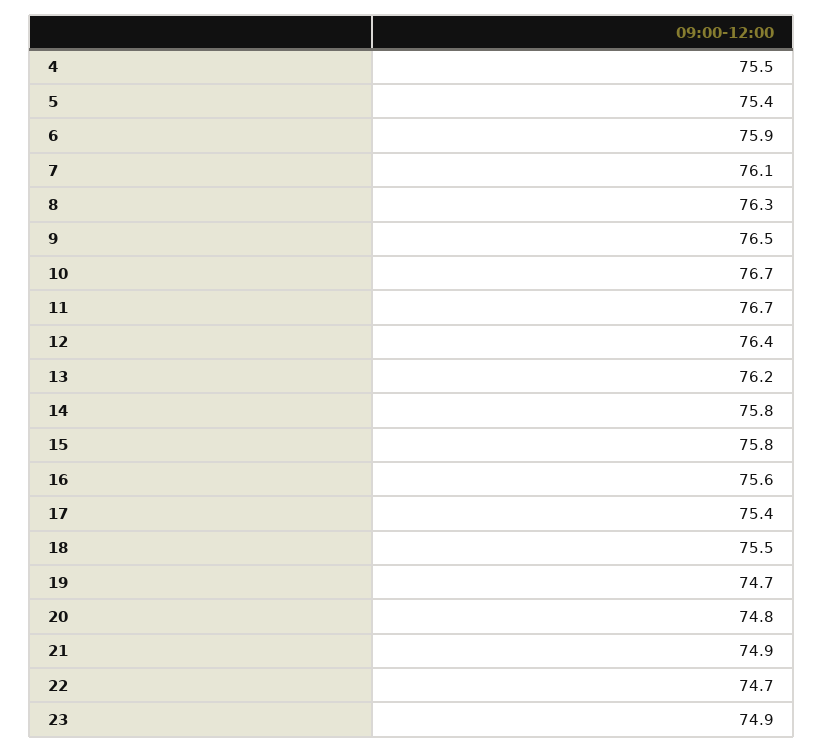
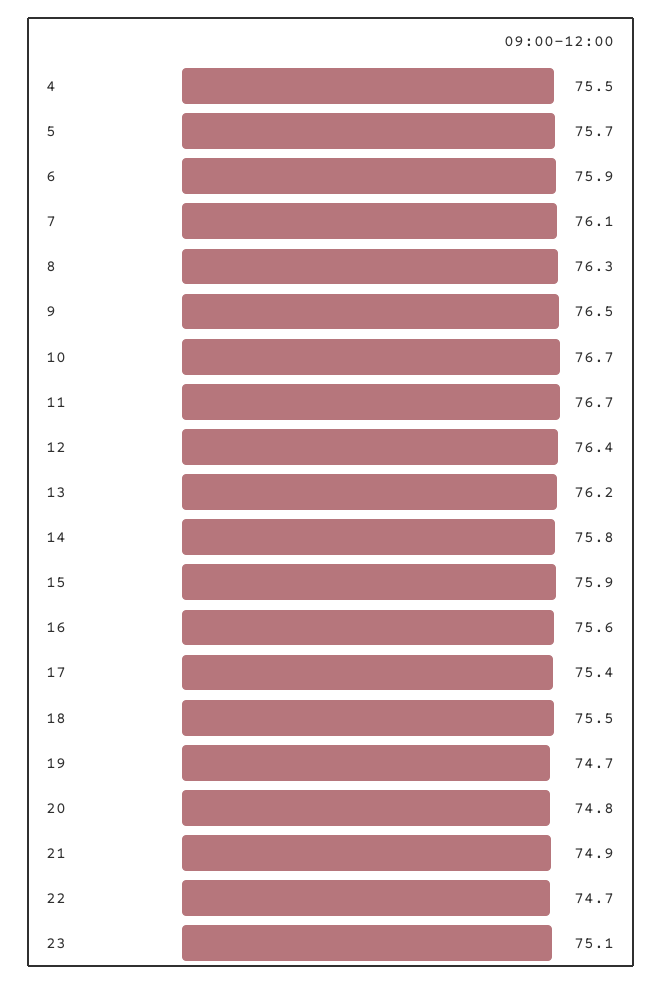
  {
    "4": 75.5,
-   "5": 75.4,
+   "5": 75.7,
    "6": 75.9,
    "7": 76.1,
    "8": 76.3,
    "9": 76.5,
    "10": 76.7,
    "11": 76.7,
    "12": 76.4,
    "13": 76.2,
    "14": 75.8,
-   "15": 75.8,
+   "15": 75.9,
    "16": 75.6,
    "17": 75.4,
    "18": 75.5,
    "19": 74.7,
    "20": 74.8,
    "21": 74.9,
    "22": 74.7,
-   "23": 74.9
+   "23": 75.1
  }

